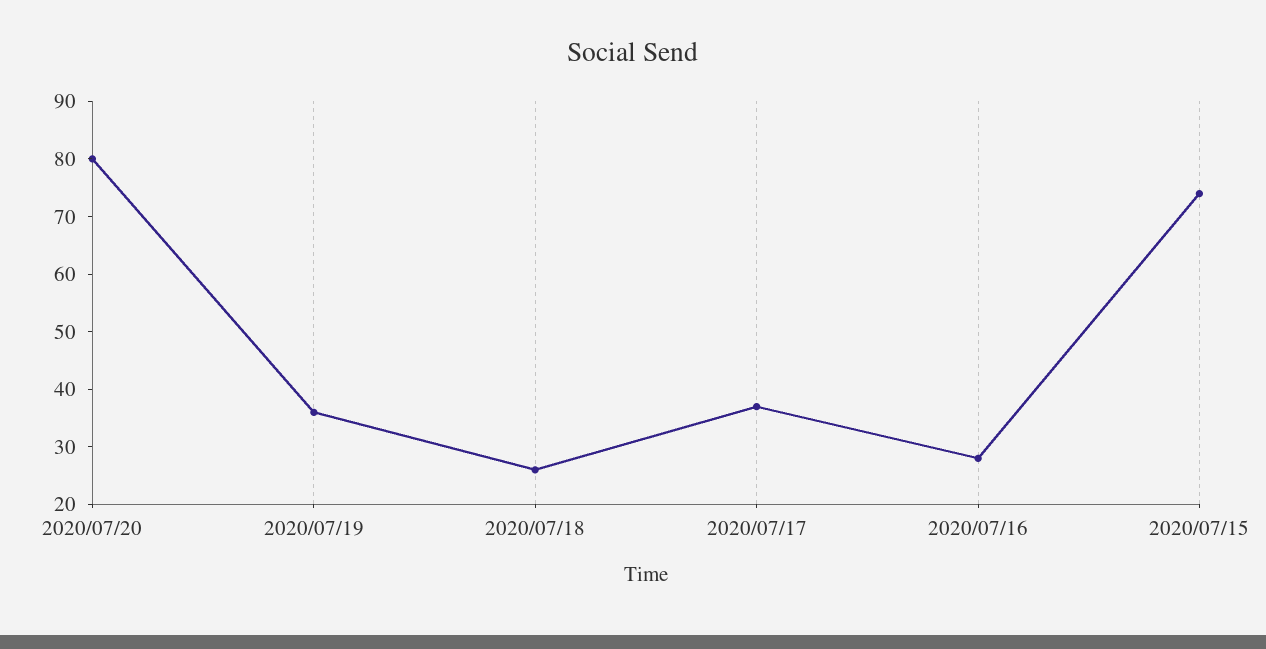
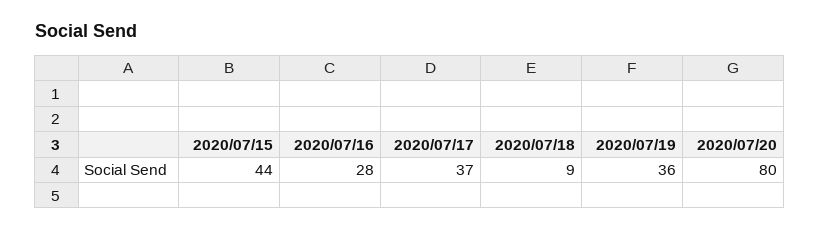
  {
    "2020/07/20": 80,
    "2020/07/19": 36,
-   "2020/07/18": 25,
+   "2020/07/18": 9,
    "2020/07/17": 37,
    "2020/07/16": 28,
-   "2020/07/15": 75
+   "2020/07/15": 44
  }

